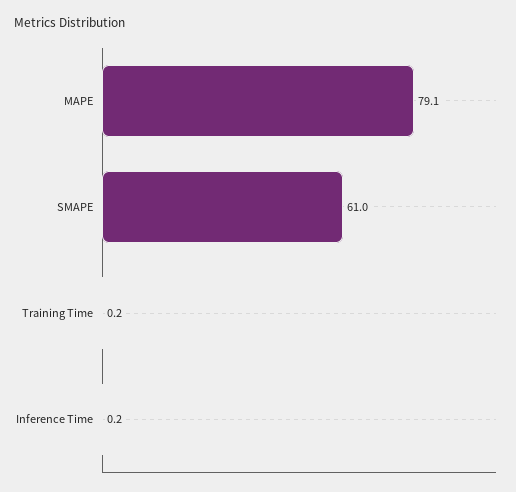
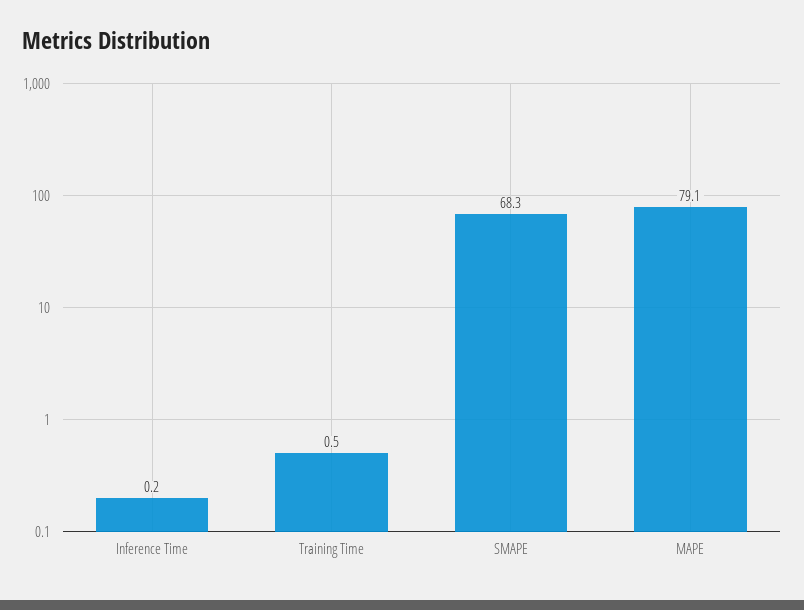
  {
    "MAPE": 79.1,
-   "SMAPE": 61,
+   "SMAPE": 68.3,
-   "Training Time": 0.2,
+   "Training Time": 0.5,
    "Inference Time": 0.2
  }

